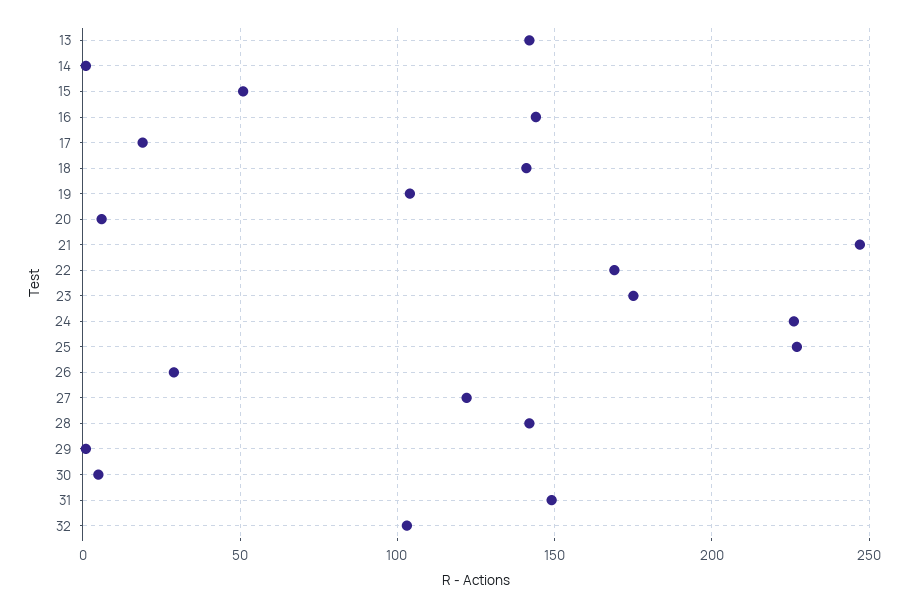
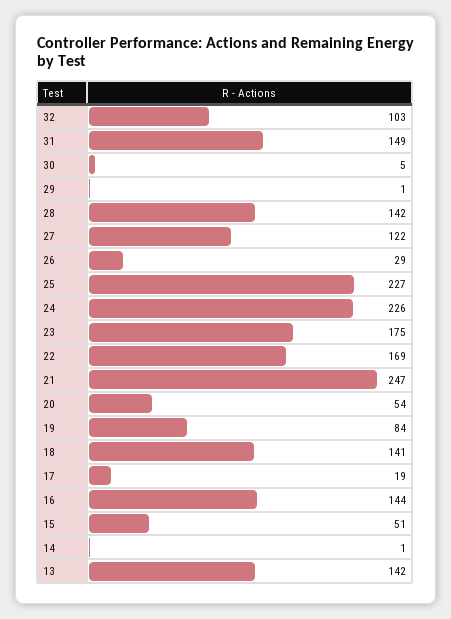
  {
    "13": 142,
    "14": 1,
    "15": 51,
    "16": 144,
    "17": 19,
    "18": 141,
-   "19": 105,
+   "19": 84,
-   "20": 5,
+   "20": 54,
    "21": 247,
    "22": 169,
    "23": 175,
    "24": 226,
    "25": 227,
    "26": 29,
    "27": 122,
    "28": 142,
    "29": 1,
    "30": 5,
    "31": 149,
    "32": 103
  }

